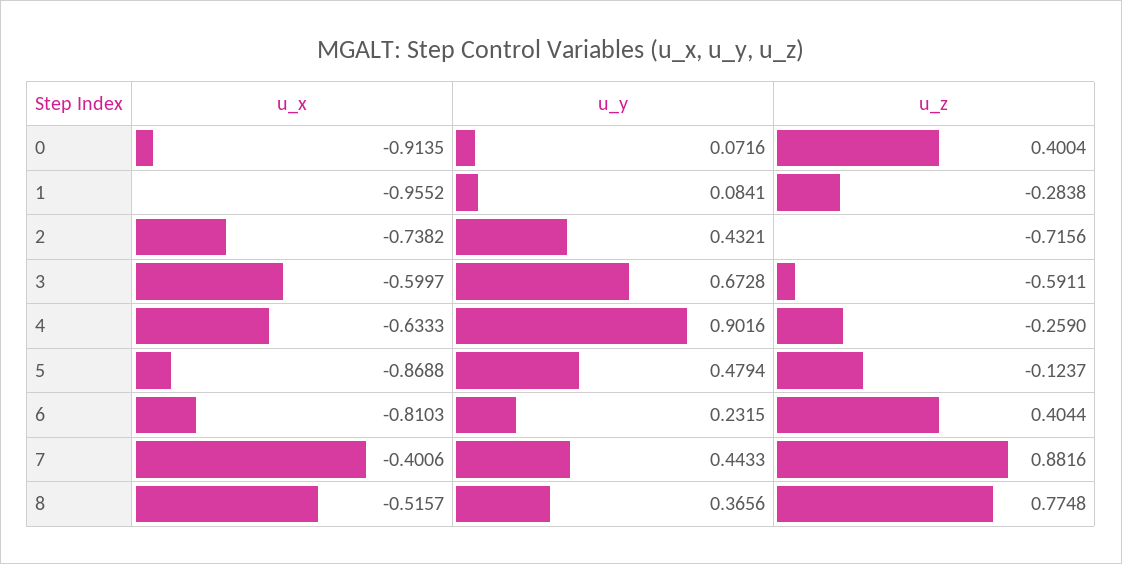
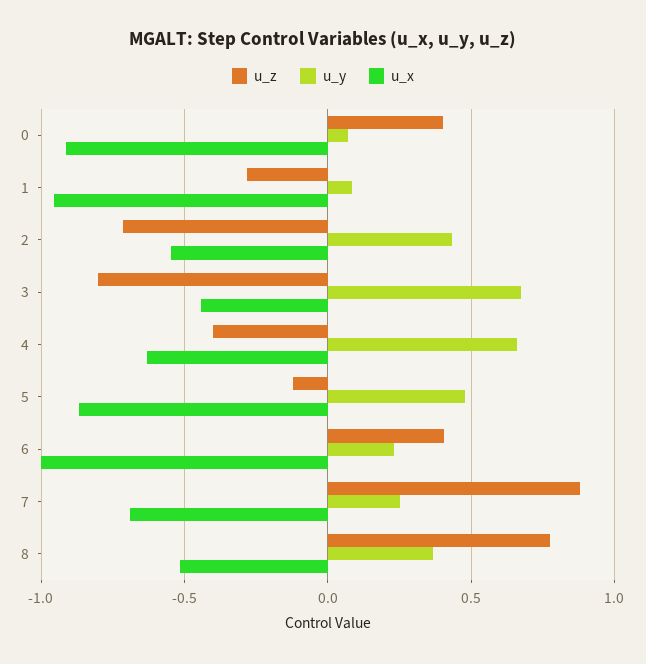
  {
    "u_x": {
      "0": -0.9135,
      "1": -0.9552,
-     "2": -0.7382,
+     "2": -0.55,
-     "3": -0.5997,
+     "3": -0.45,
      "4": -0.6333,
      "5": -0.8688,
-     "6": -0.8103,
+     "6": -1,
-     "7": -0.4006,
+     "7": -0.7,
      "8": -0.5157
    },
    "u_y": {
      "0": 0.0716,
      "1": 0.0841,
      "2": 0.4321,
      "3": 0.6728,
-     "4": 0.9016,
+     "4": 0.65,
      "5": 0.4794,
      "6": 0.2315,
-     "7": 0.4433,
+     "7": 0.25,
      "8": 0.3656
    },
    "u_z": {
      "0": 0.4004,
      "1": -0.2838,
      "2": -0.7156,
-     "3": -0.5911,
+     "3": -0.8,
-     "4": -0.259,
+     "4": -0.4,
      "5": -0.1237,
      "6": 0.4044,
      "7": 0.8816,
      "8": 0.7748
    }
  }

